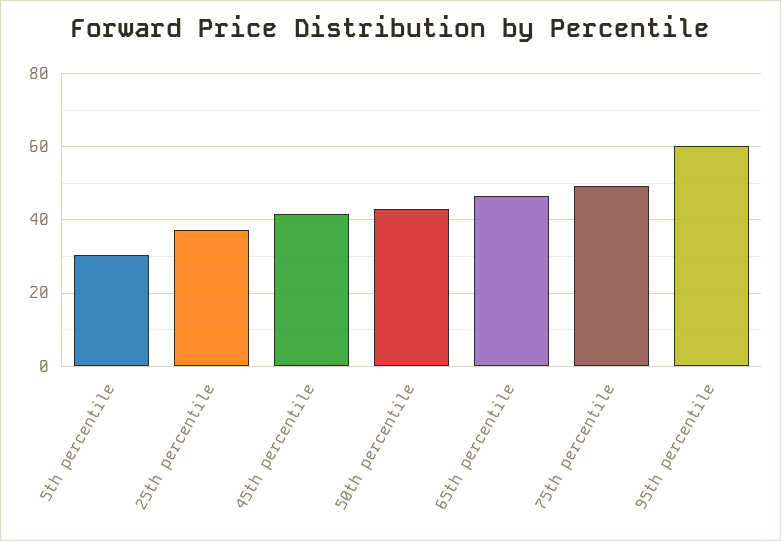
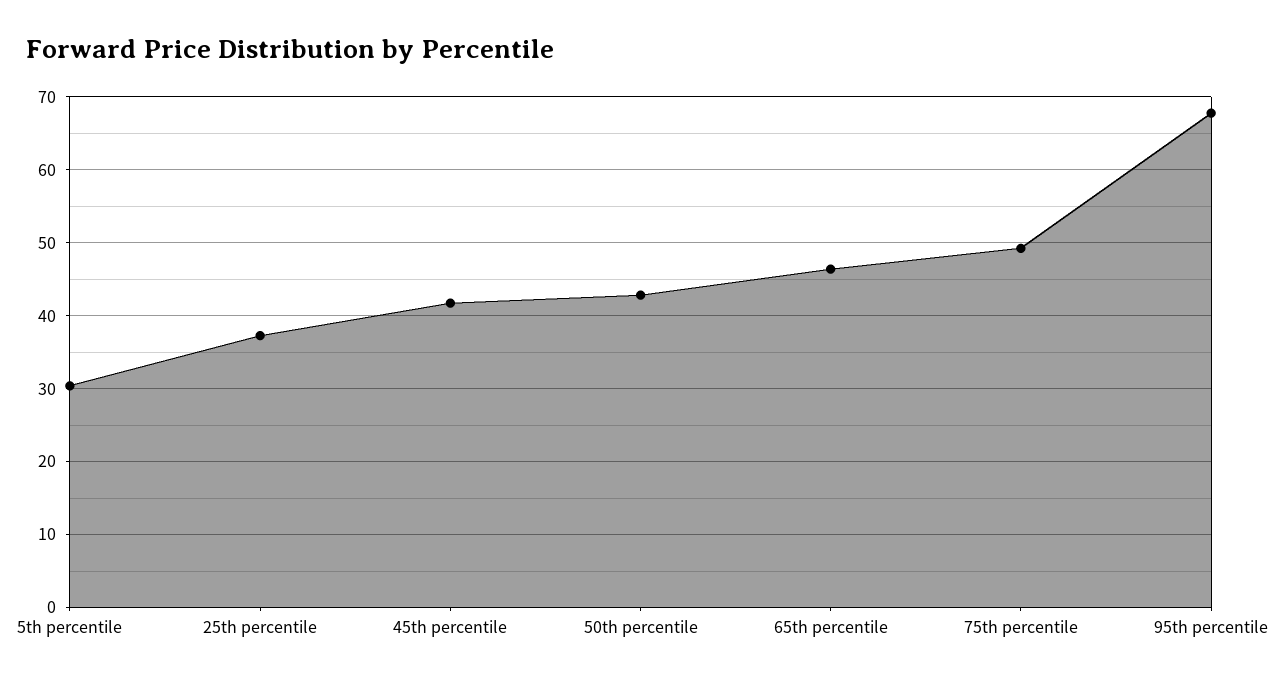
  {
    "5th percentile": 30,
    "25th percentile": 37,
    "45th percentile": 42,
    "50th percentile": 43,
    "65th percentile": 46,
    "75th percentile": 49,
-   "95th percentile": 60
+   "95th percentile": 68
  }

